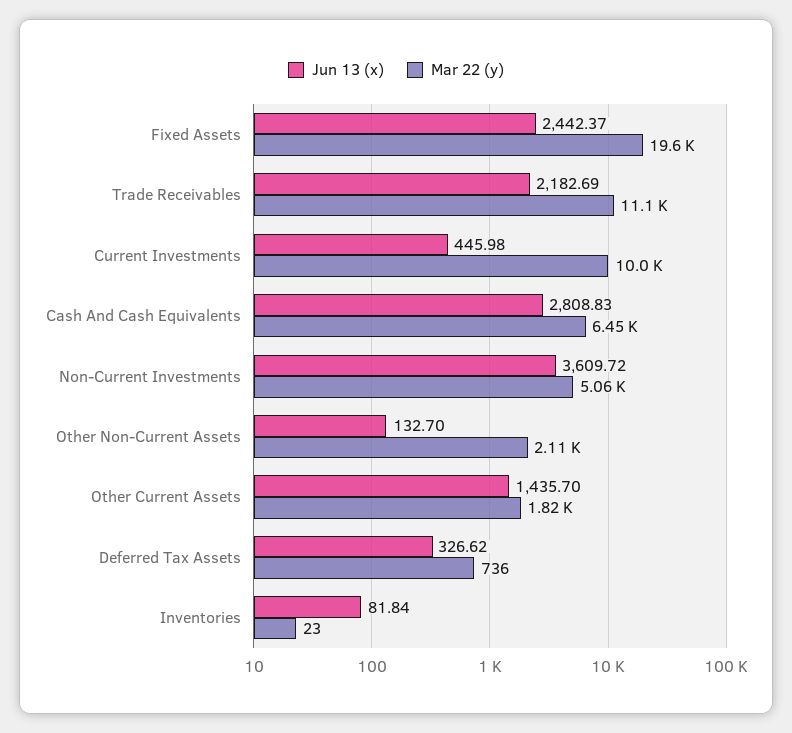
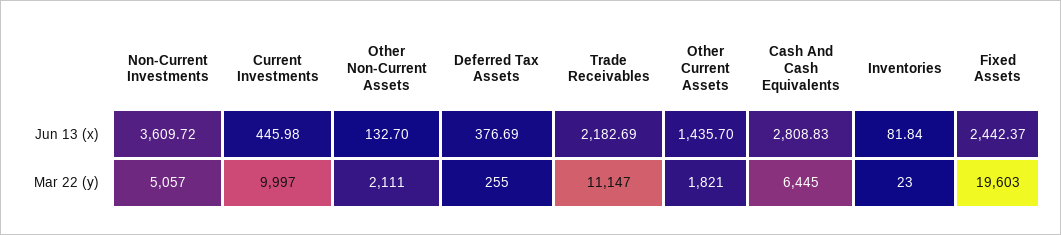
  {
    "Jun 13 (x)": {
      "Fixed Assets": 2442.37,
      "Trade Receivables": 2182.69,
      "Current Investments": 445.98,
      "Cash And Cash Equivalents": 2808.83,
      "Non-Current Investments": 3609.72,
      "Other Non-Current Assets": 132.7,
      "Other Current Assets": 1435.7,
-     "Deferred Tax Assets": 326.62,
+     "Deferred Tax Assets": 376.69,
      "Inventories": 81.84
    },
    "Mar 22 (y)": {
      "Fixed Assets": 19603,
      "Trade Receivables": 11147,
      "Current Investments": 9997,
      "Cash And Cash Equivalents": 6445,
      "Non-Current Investments": 5057,
      "Other Non-Current Assets": 2111,
      "Other Current Assets": 1821,
-     "Deferred Tax Assets": 736,
+     "Deferred Tax Assets": 255,
      "Inventories": 23
    }
  }

